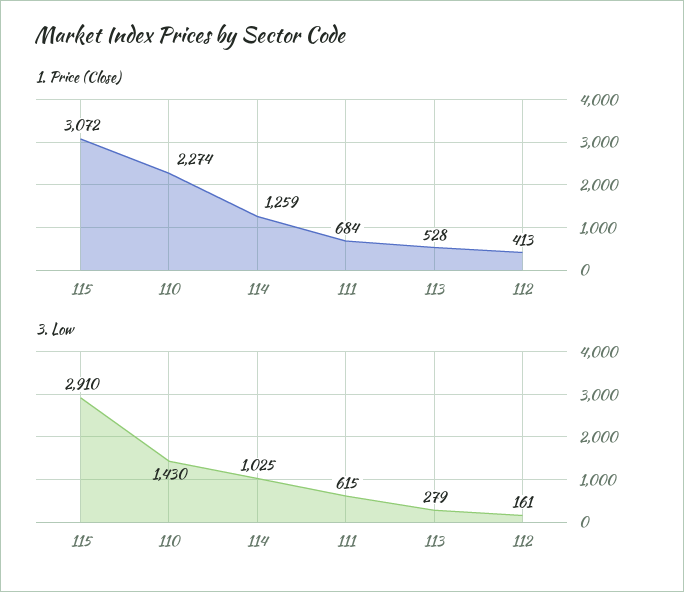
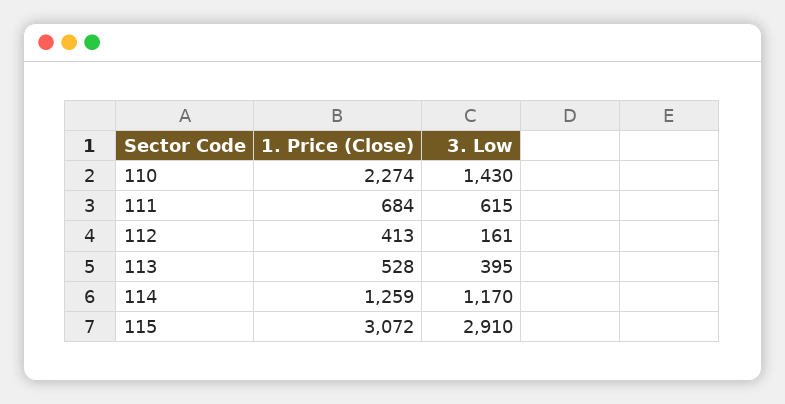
  {
    "1. Price (Close)": {
      "115": 3072,
      "110": 2274,
      "114": 1259,
      "111": 684,
      "113": 528,
      "112": 413
    },
    "3. Low": {
      "115": 2910,
      "110": 1430,
-     "114": 1025,
+     "114": 1170,
      "111": 615,
-     "113": 279,
+     "113": 395,
      "112": 161
    }
  }

